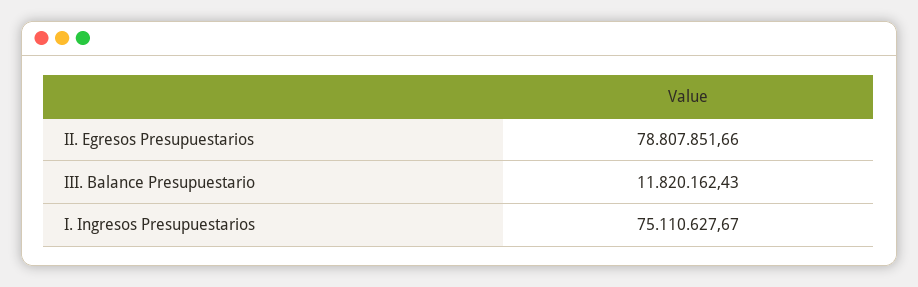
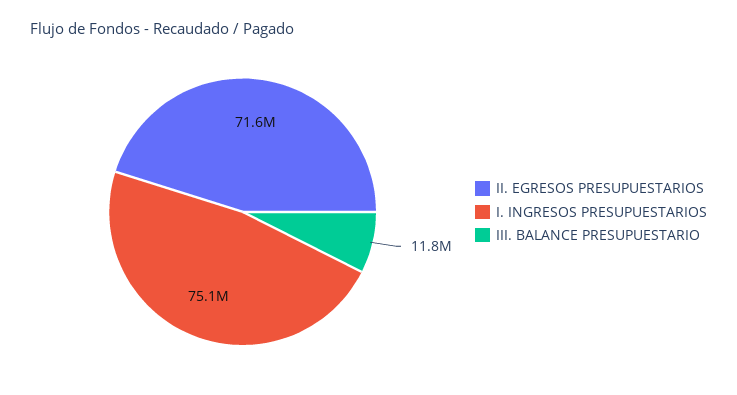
  {
-   "II. Egresos Presupuestarios": 78807851.66,
+   "II. Egresos Presupuestarios": 71600000,
    "III. Balance Presupuestario": 11820162.43,
    "I. Ingresos Presupuestarios": 75110627.67
  }

